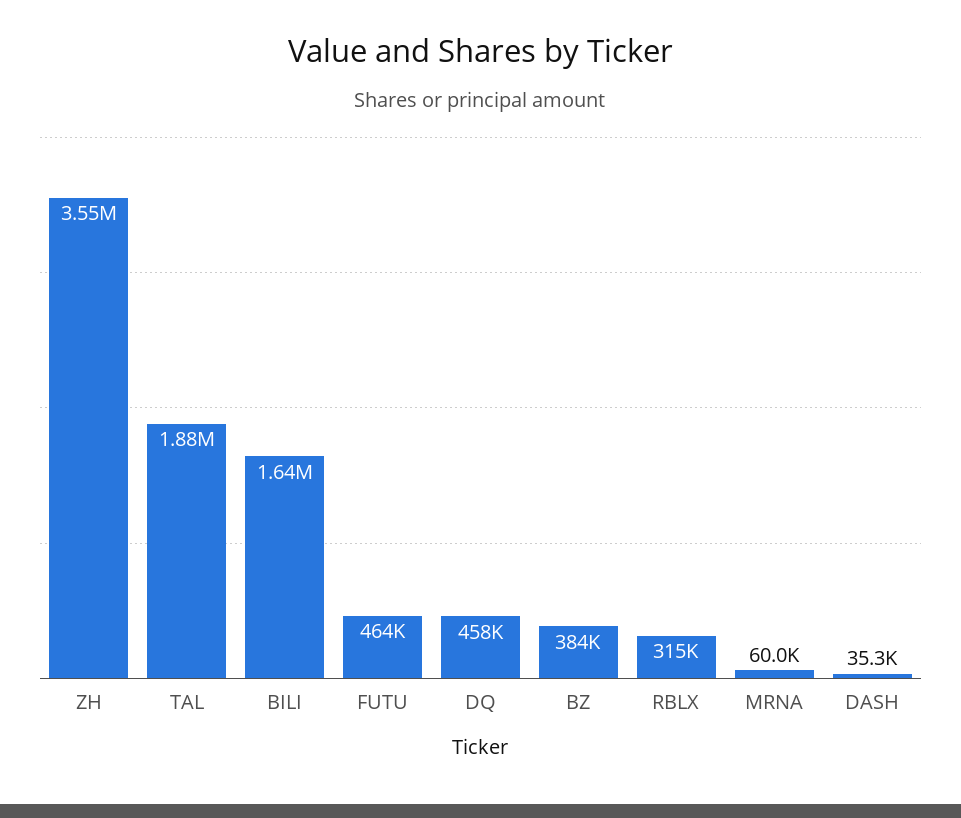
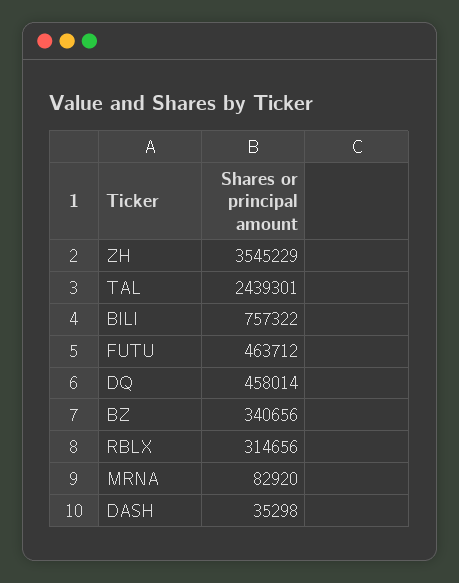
  {
    "ZH": 3545229,
-   "TAL": 1880000,
+   "TAL": 2439301,
-   "BILI": 1640000,
+   "BILI": 757322,
    "FUTU": 463712,
    "DQ": 458014,
-   "BZ": 384000,
+   "BZ": 340656,
    "RBLX": 314656,
-   "MRNA": 60000,
+   "MRNA": 82920,
    "DASH": 35298
  }

